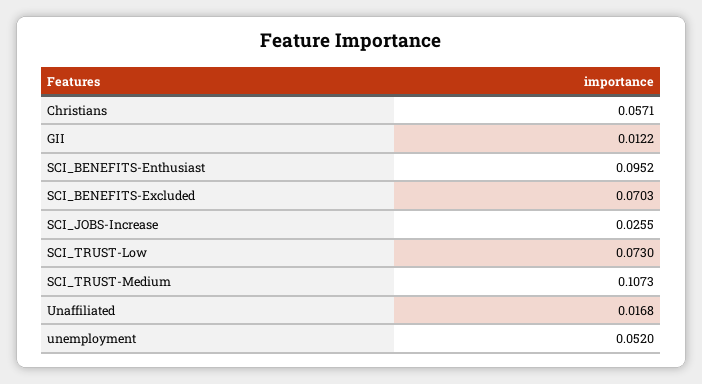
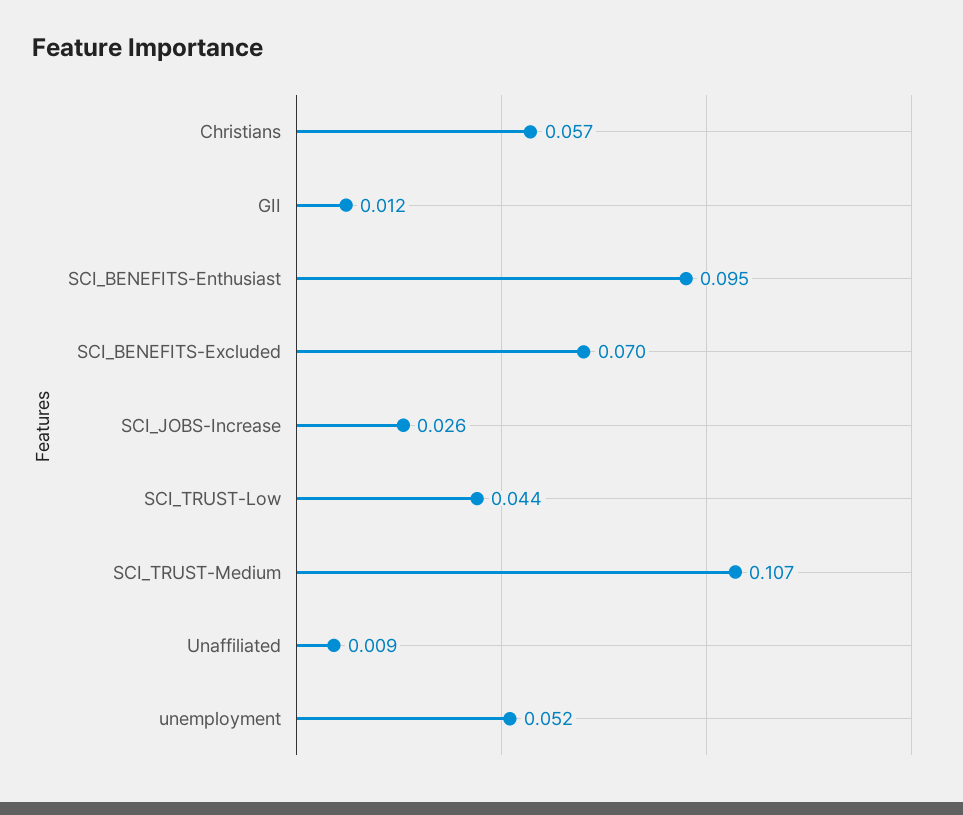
  {
    "Christians": 0.0571,
    "GII": 0.0122,
    "SCI_BENEFITS-Enthusiast": 0.0952,
    "SCI_BENEFITS-Excluded": 0.0703,
    "SCI_JOBS-Increase": 0.0255,
-   "SCI_TRUST-Low": 0.073,
+   "SCI_TRUST-Low": 0.044,
    "SCI_TRUST-Medium": 0.1073,
-   "Unaffiliated": 0.0168,
+   "Unaffiliated": 0.009,
    "unemployment": 0.052
  }

